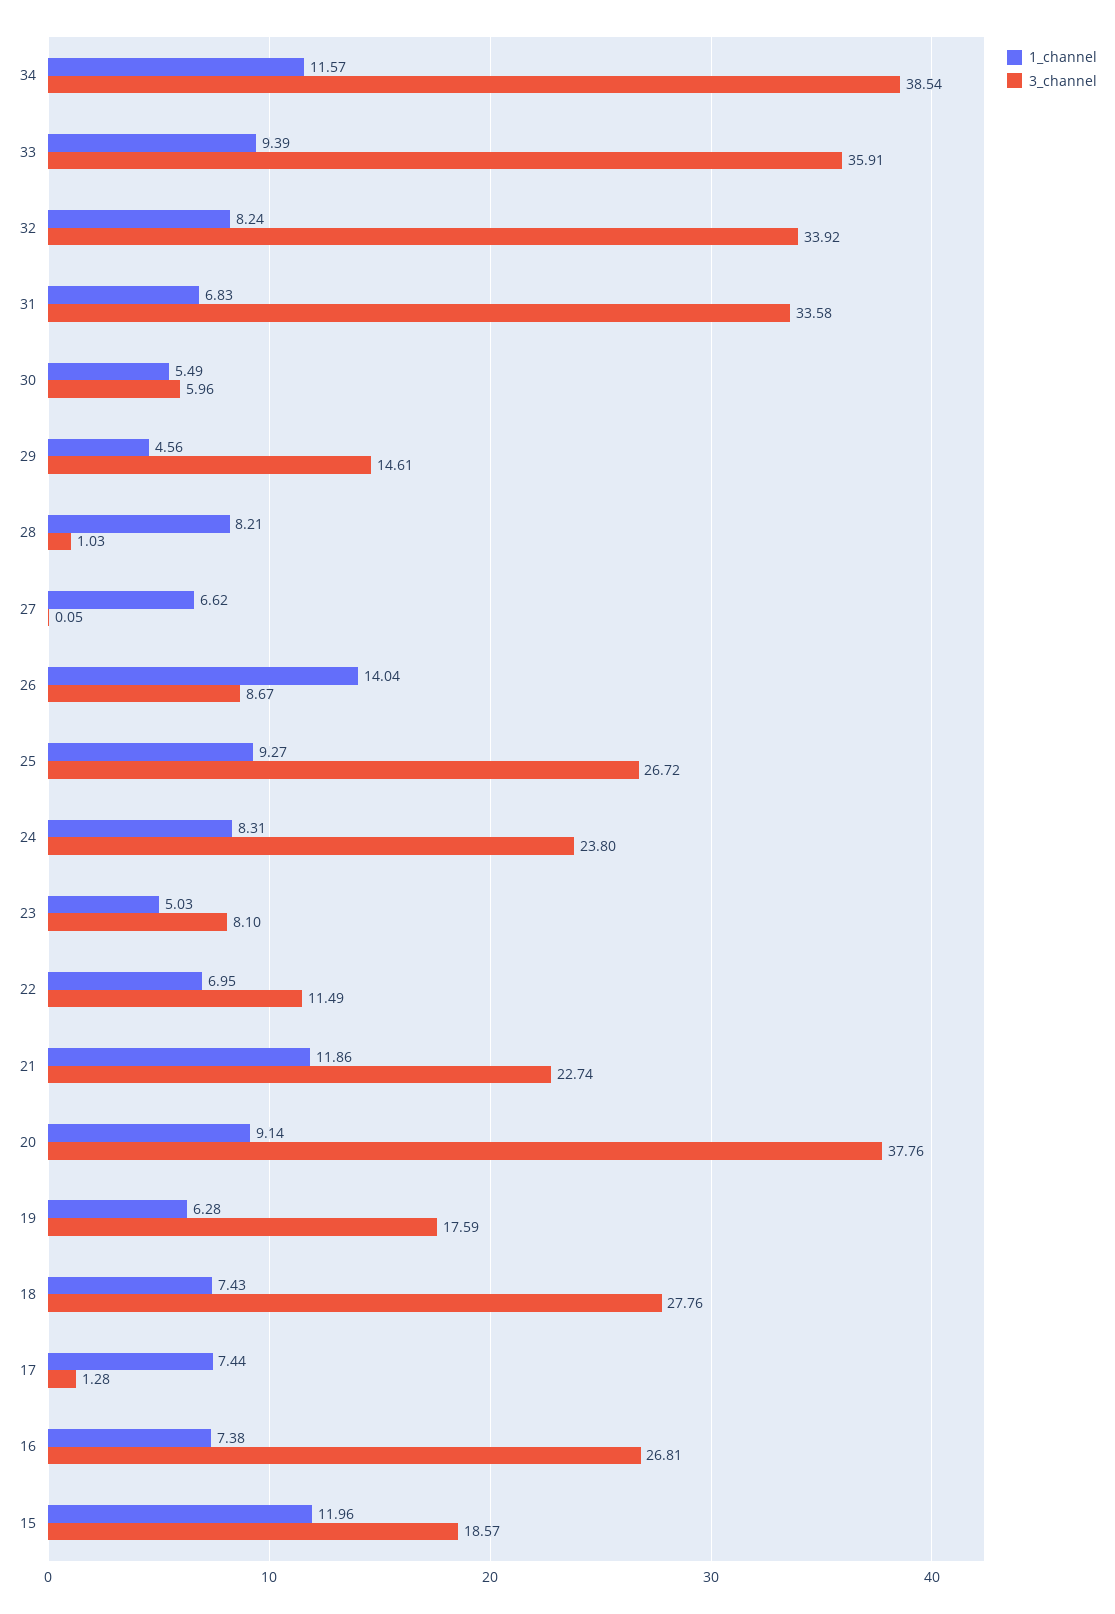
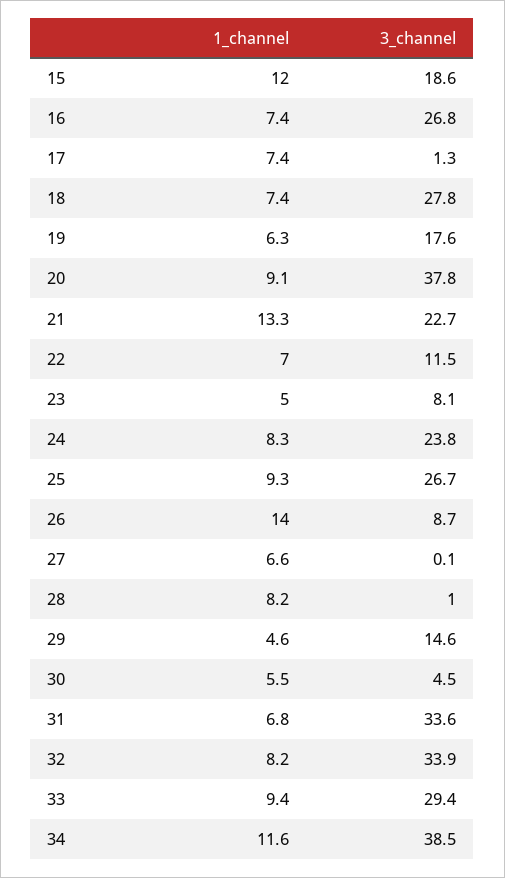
  {
    "1_channel": {
      "34": 11.57,
      "33": 9.39,
      "32": 8.24,
      "31": 6.83,
      "30": 5.49,
      "29": 4.56,
      "28": 8.21,
      "27": 6.62,
      "26": 14.04,
      "25": 9.27,
      "24": 8.31,
      "23": 5.03,
      "22": 6.95,
-     "21": 11.86,
+     "21": 13.3,
      "20": 9.14,
      "19": 6.28,
      "18": 7.43,
      "17": 7.44,
      "16": 7.38,
      "15": 11.96
    },
    "3_channel": {
      "34": 38.54,
-     "33": 35.91,
+     "33": 29.4,
      "32": 33.92,
      "31": 33.58,
-     "30": 5.96,
+     "30": 4.5,
      "29": 14.61,
      "28": 1.03,
      "27": 0.05,
      "26": 8.67,
      "25": 26.72,
      "24": 23.8,
      "23": 8.1,
      "22": 11.49,
      "21": 22.74,
      "20": 37.76,
      "19": 17.59,
      "18": 27.76,
      "17": 1.28,
      "16": 26.81,
      "15": 18.57
    }
  }

